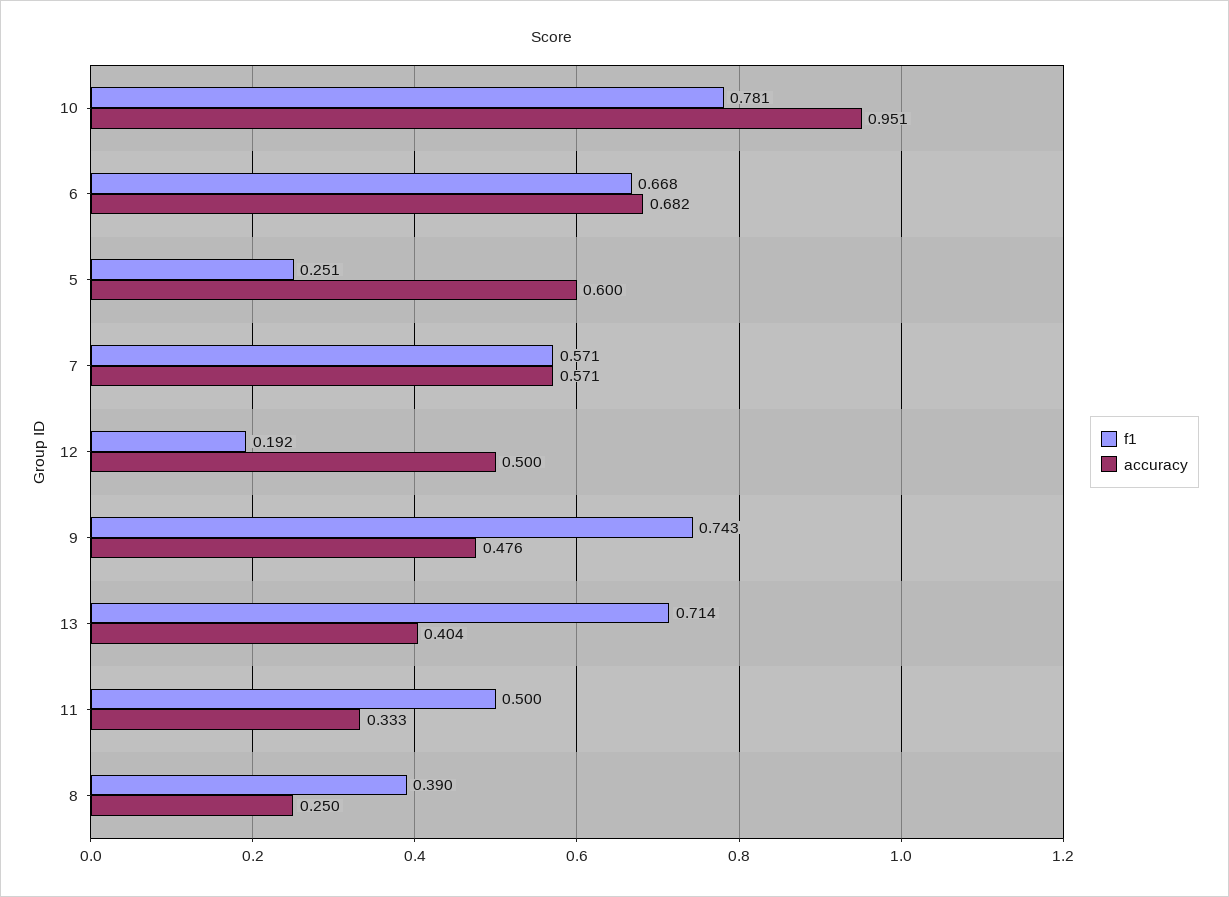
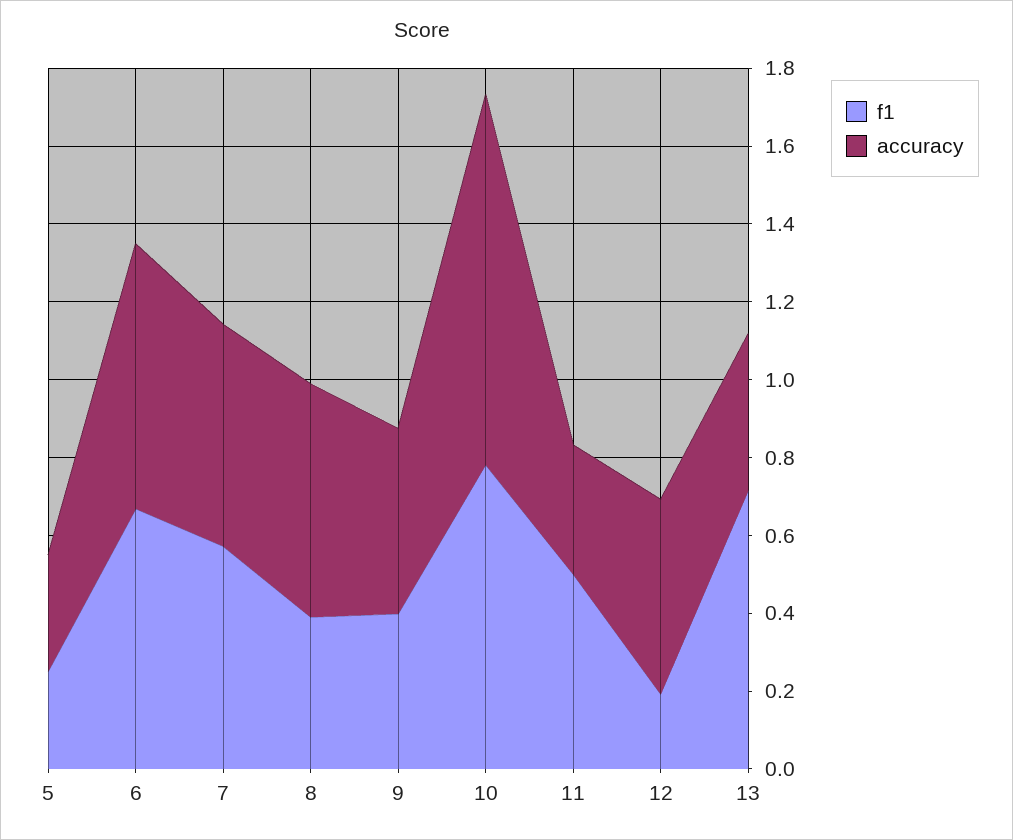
  {
    "f1": {
      "10": 0.781,
      "6": 0.668,
      "5": 0.251,
      "7": 0.571,
      "12": 0.192,
-     "9": 0.743,
+     "9": 0.4,
      "13": 0.714,
      "11": 0.5,
      "8": 0.39
    },
    "accuracy": {
      "10": 0.951,
      "6": 0.682,
-     "5": 0.6,
+     "5": 0.3,
      "7": 0.571,
      "12": 0.5,
      "9": 0.476,
      "13": 0.404,
      "11": 0.333,
-     "8": 0.25
+     "8": 0.6
    }
  }

